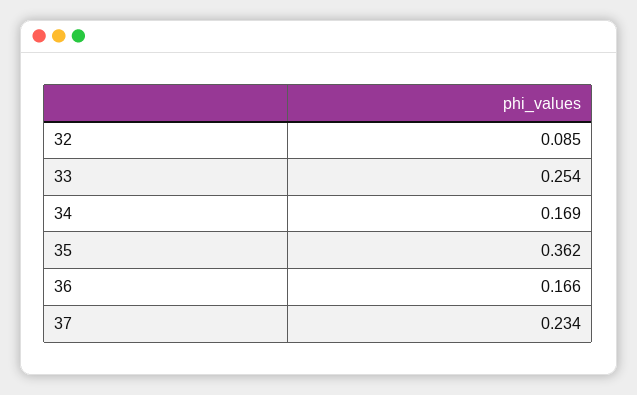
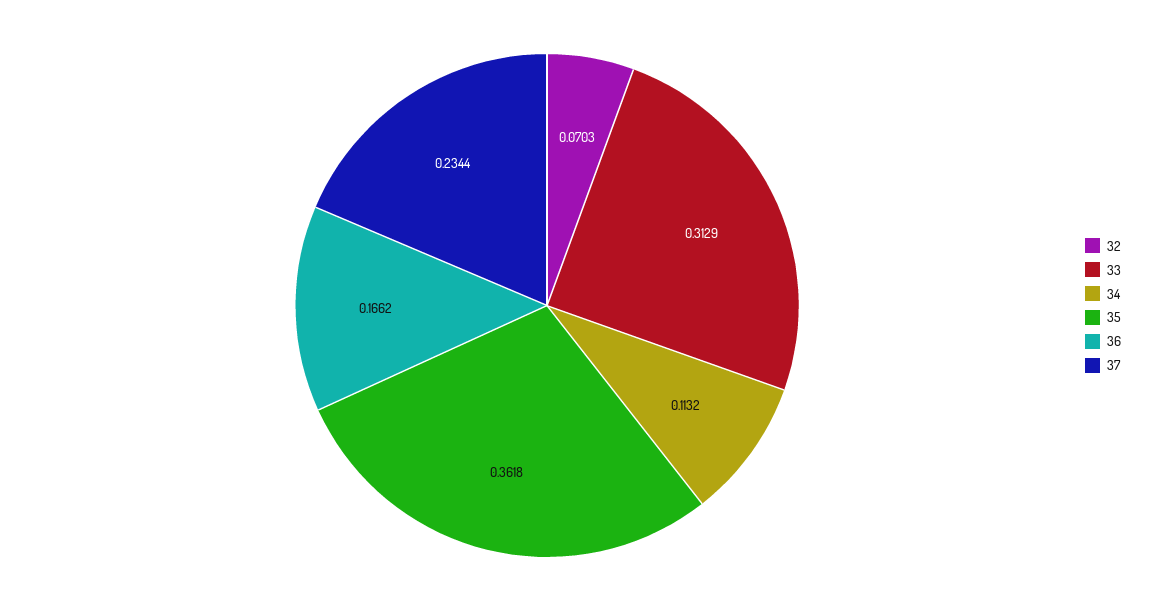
  {
-   "32": 0.085,
+   "32": 0.0703,
-   "33": 0.254,
+   "33": 0.3129,
-   "34": 0.169,
+   "34": 0.1132,
    "35": 0.3618,
    "36": 0.1662,
    "37": 0.2344
  }

